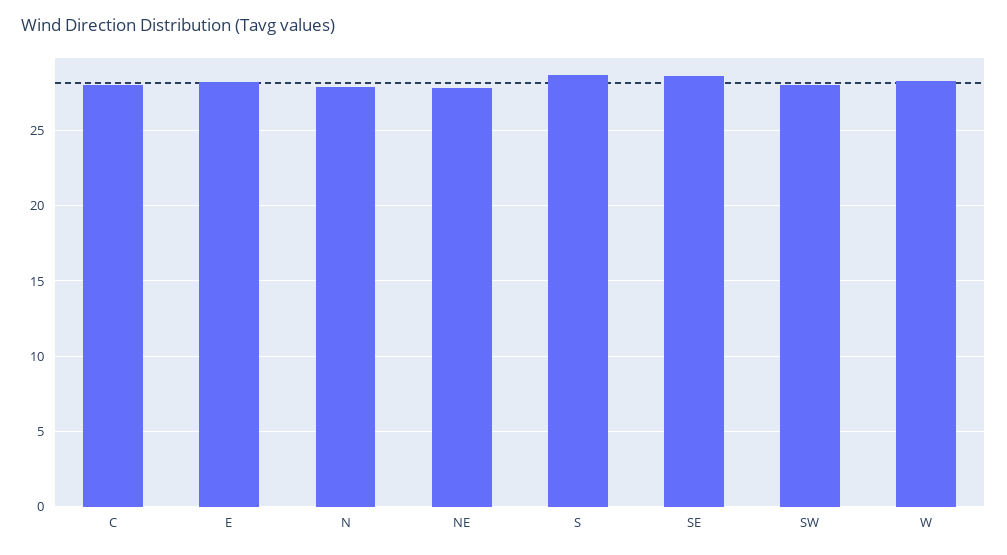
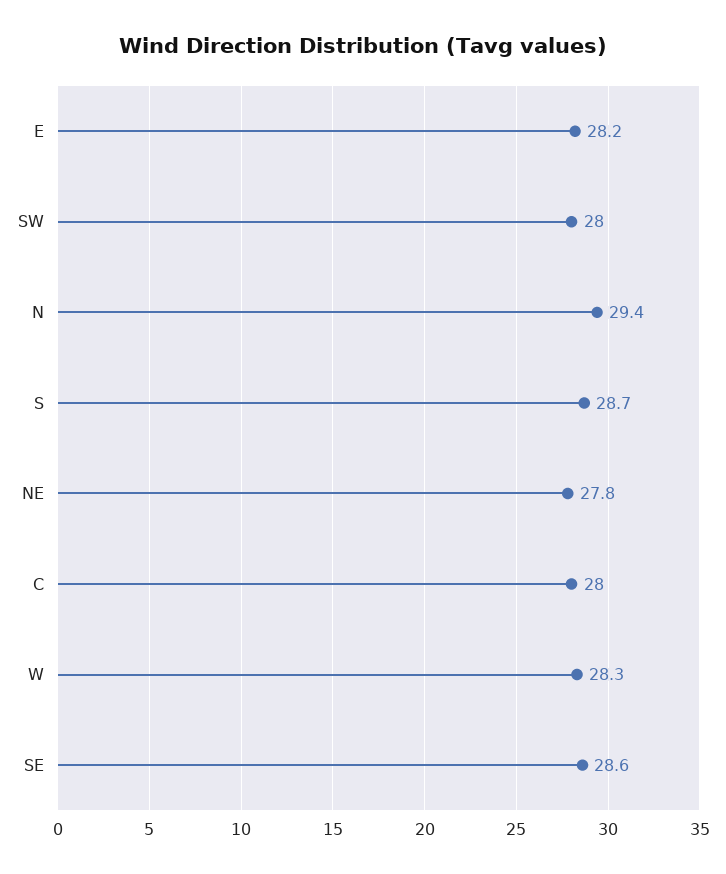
  {
    "C": 28,
    "E": 28.2,
-   "N": 28,
+   "N": 29.4,
    "NE": 27.8,
    "S": 28.7,
    "SE": 28.6,
    "SW": 28,
    "W": 28.3
  }

